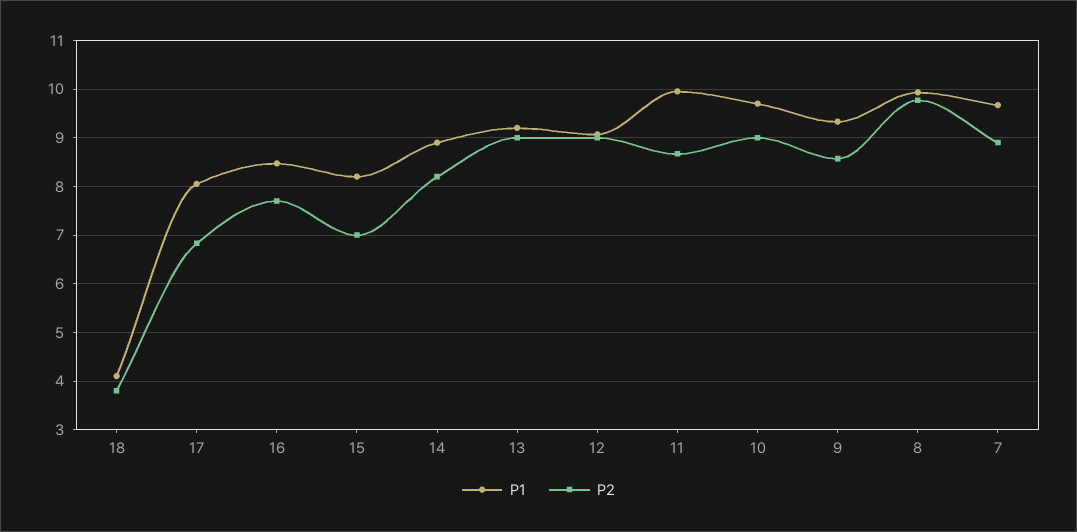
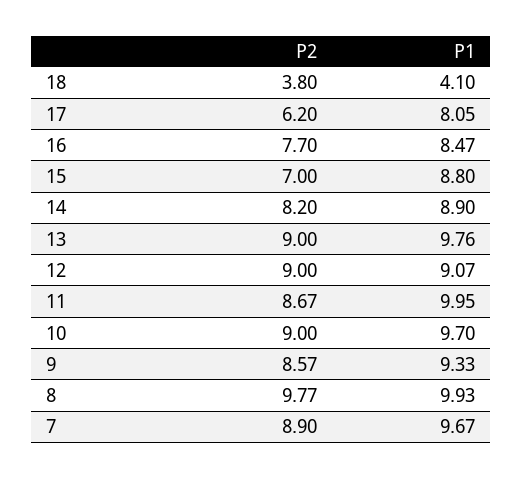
  {
    "P1": {
      "18": 4.1,
      "17": 8.05,
      "16": 8.47,
-     "15": 8.2,
+     "15": 8.8,
      "14": 8.9,
-     "13": 9.2,
+     "13": 9.76,
      "12": 9.07,
      "11": 9.95,
      "10": 9.7,
      "9": 9.33,
      "8": 9.93,
      "7": 9.67
    },
    "P2": {
      "18": 3.8,
-     "17": 6.8,
+     "17": 6.2,
      "16": 7.7,
      "15": 7,
      "14": 8.2,
      "13": 9,
      "12": 9,
      "11": 8.67,
      "10": 9,
      "9": 8.57,
      "8": 9.77,
      "7": 8.9
    }
  }

